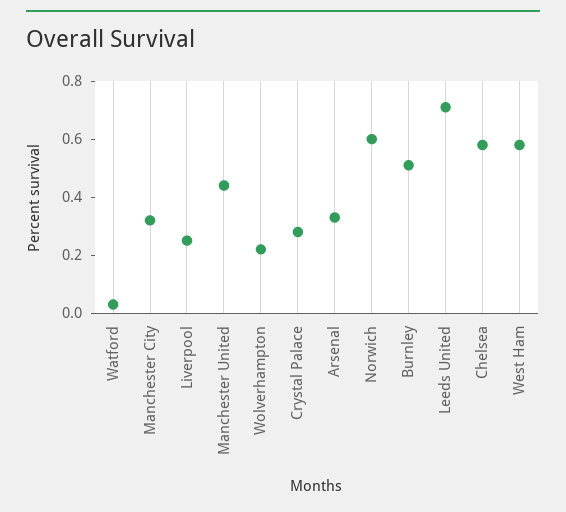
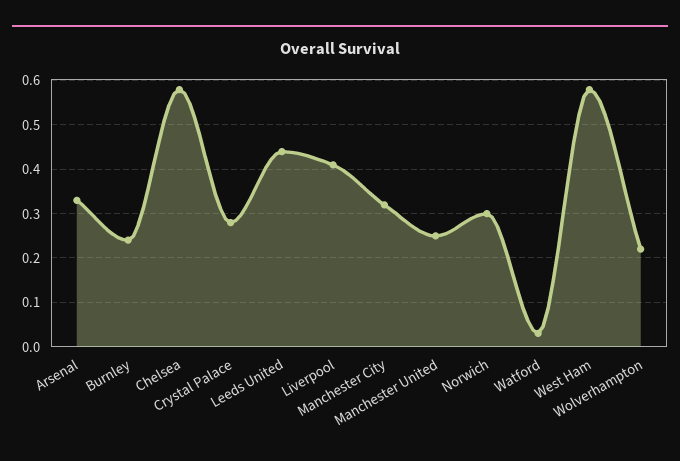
  {
    "Watford": 0.05,
    "Manchester City": 0.3,
-   "Liverpool": 0.25,
+   "Liverpool": 0.4,
-   "Manchester United": 0.45,
+   "Manchester United": 0.25,
    "Wolverhampton": 0.2,
    "Crystal Palace": 0.3,
    "Arsenal": 0.35,
-   "Norwich": 0.6,
+   "Norwich": 0.3,
-   "Burnley": 0.5,
+   "Burnley": 0.25,
-   "Leeds United": 0.7,
+   "Leeds United": 0.45,
    "Chelsea": 0.6,
    "West Ham": 0.6
  }

